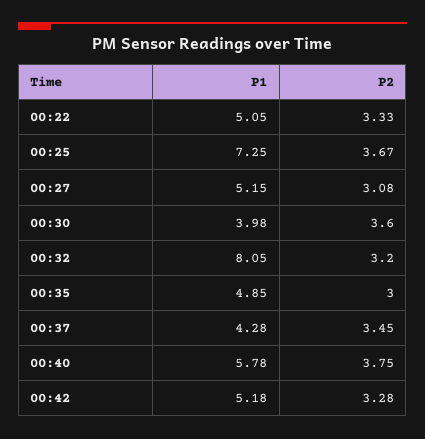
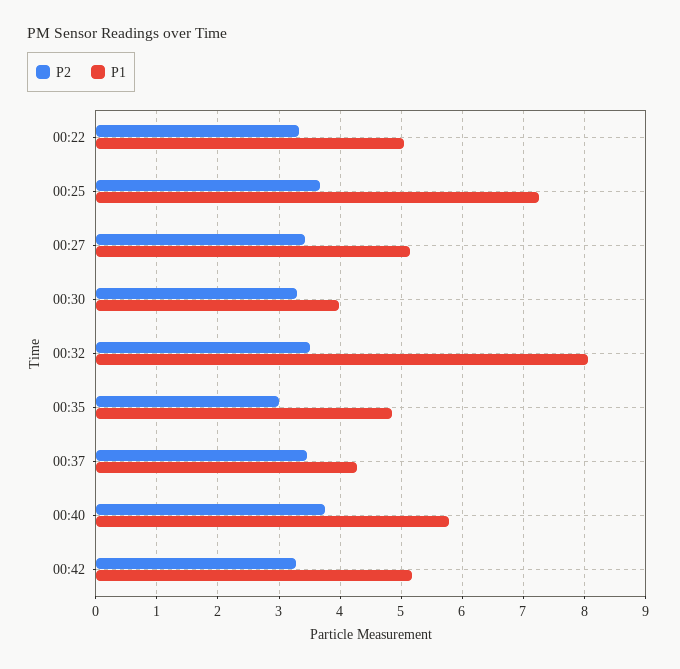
  {
    "P1": {
      "00:22": 5.05,
      "00:25": 7.25,
      "00:27": 5.15,
      "00:30": 3.98,
      "00:32": 8.05,
      "00:35": 4.85,
      "00:37": 4.28,
      "00:40": 5.78,
      "00:42": 5.18
    },
    "P2": {
      "00:22": 3.33,
      "00:25": 3.67,
-     "00:27": 3.08,
+     "00:27": 3.4,
-     "00:30": 3.6,
+     "00:30": 3.3,
-     "00:32": 3.2,
+     "00:32": 3.5,
      "00:35": 3,
      "00:37": 3.45,
      "00:40": 3.75,
      "00:42": 3.28
    }
  }

